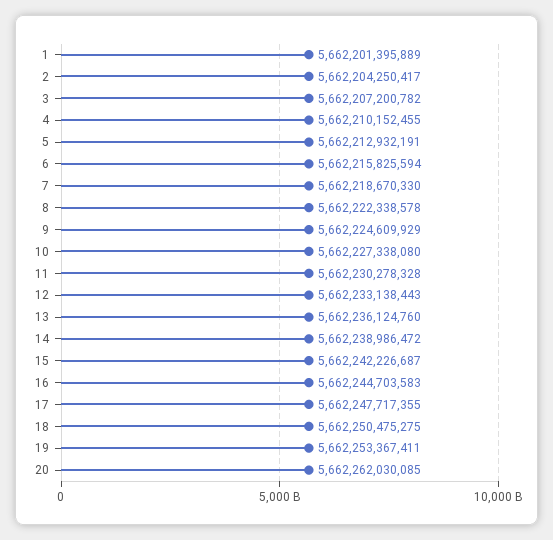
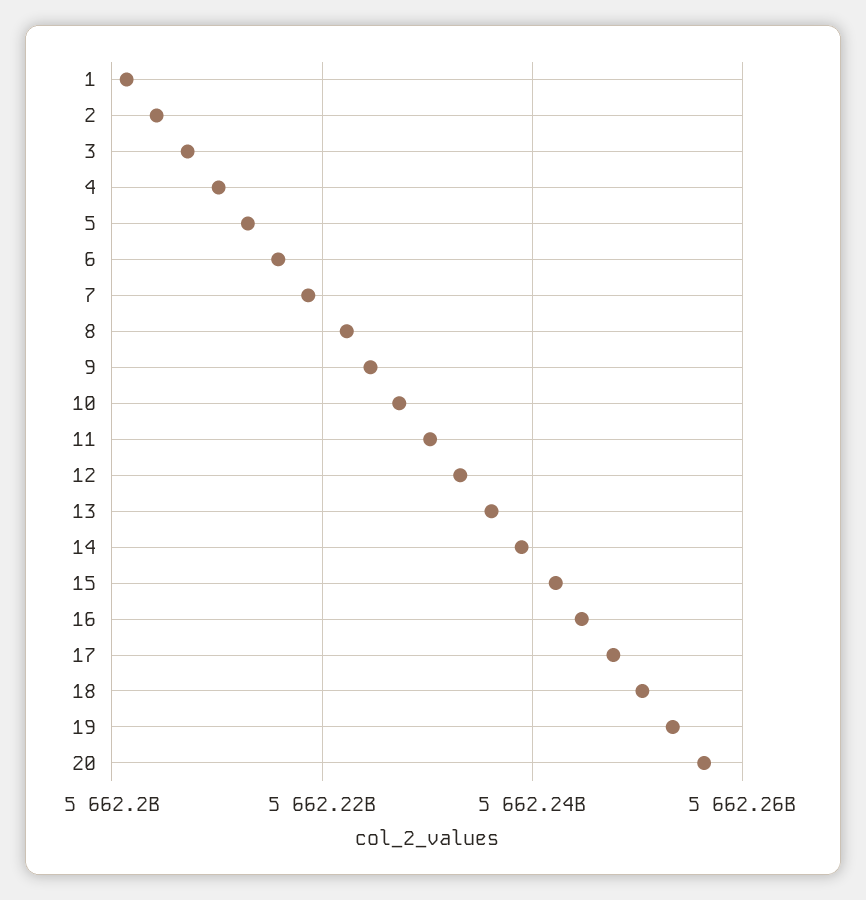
  {
    "1": 5662201395889,
    "2": 5662204250417,
    "3": 5662207200782,
    "4": 5662210152455,
    "5": 5662212932191,
    "6": 5662215825594,
    "7": 5662218670330,
    "8": 5662222338578,
    "9": 5662224609929,
    "10": 5662227338080,
    "11": 5662230278328,
    "12": 5662233138443,
    "13": 5662236124760,
    "14": 5662238986472,
    "15": 5662242226687,
    "16": 5662244703583,
    "17": 5662247717355,
    "18": 5662250475275,
    "19": 5662253367411,
-   "20": 5662262030085
+   "20": 5662256000000
  }

